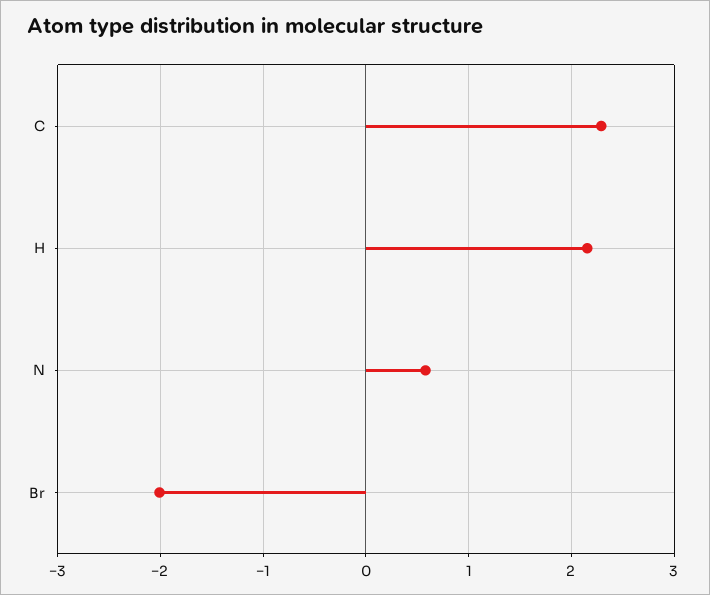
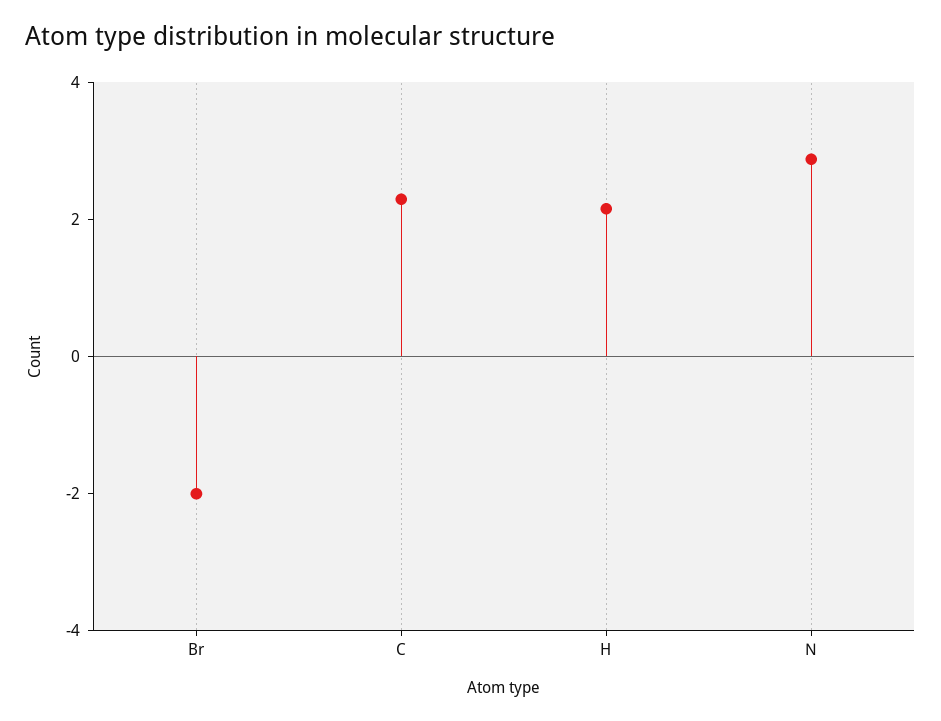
  {
    "C": 2.3,
    "H": 2.2,
-   "N": 0.6,
+   "N": 3,
    "Br": -2
  }

